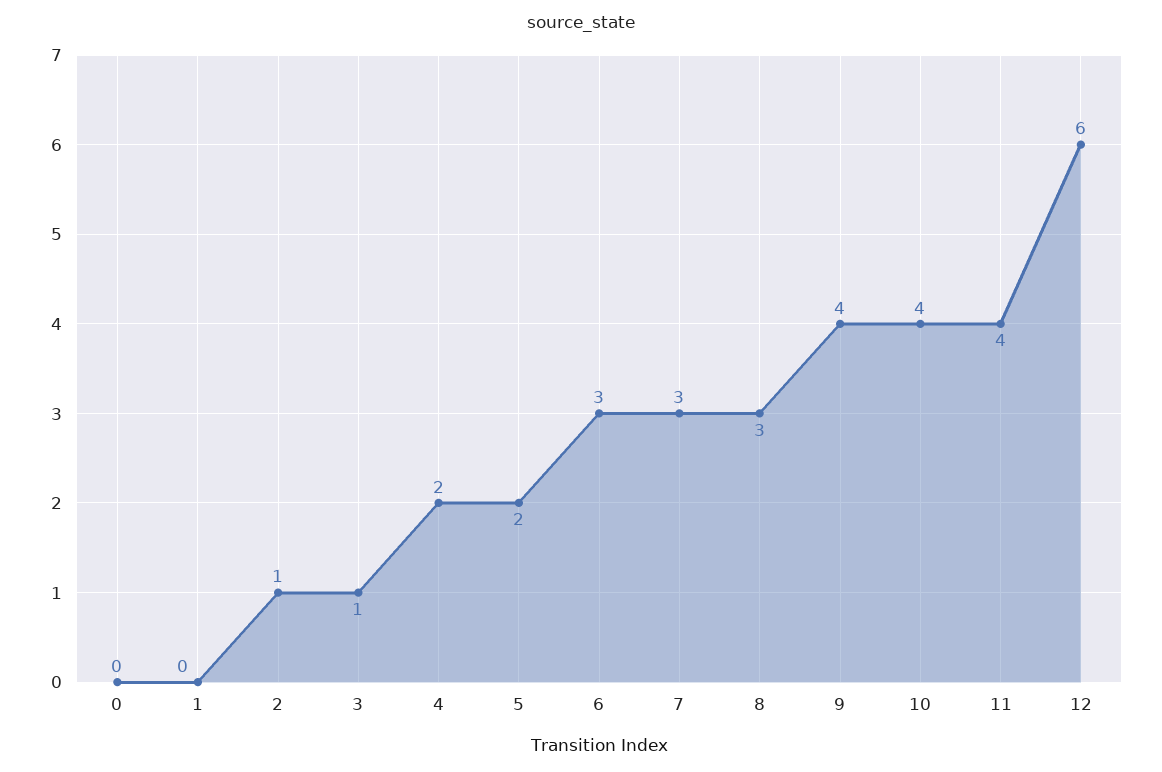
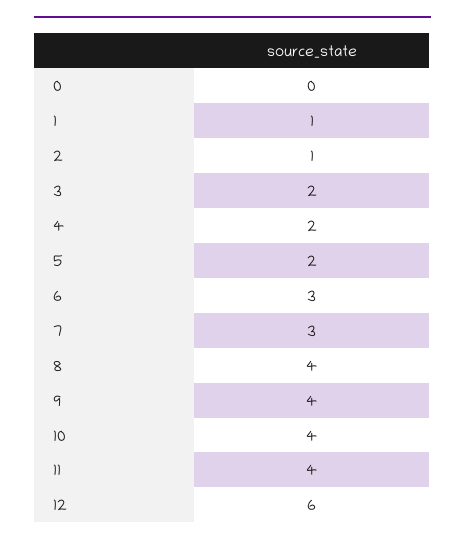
  {
    "0": 0,
-   "1": 0,
+   "1": 1,
    "2": 1,
-   "3": 1,
+   "3": 2,
    "4": 2,
    "5": 2,
    "6": 3,
    "7": 3,
-   "8": 3,
+   "8": 4,
    "9": 4,
    "10": 4,
    "11": 4,
    "12": 6
  }

